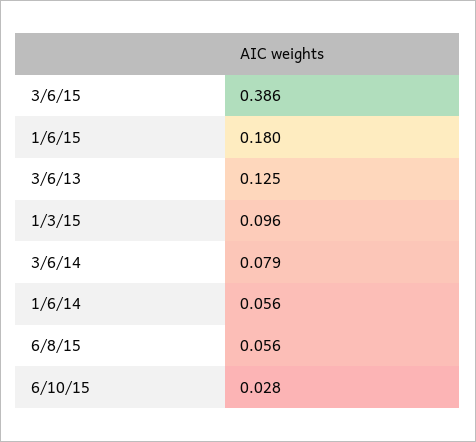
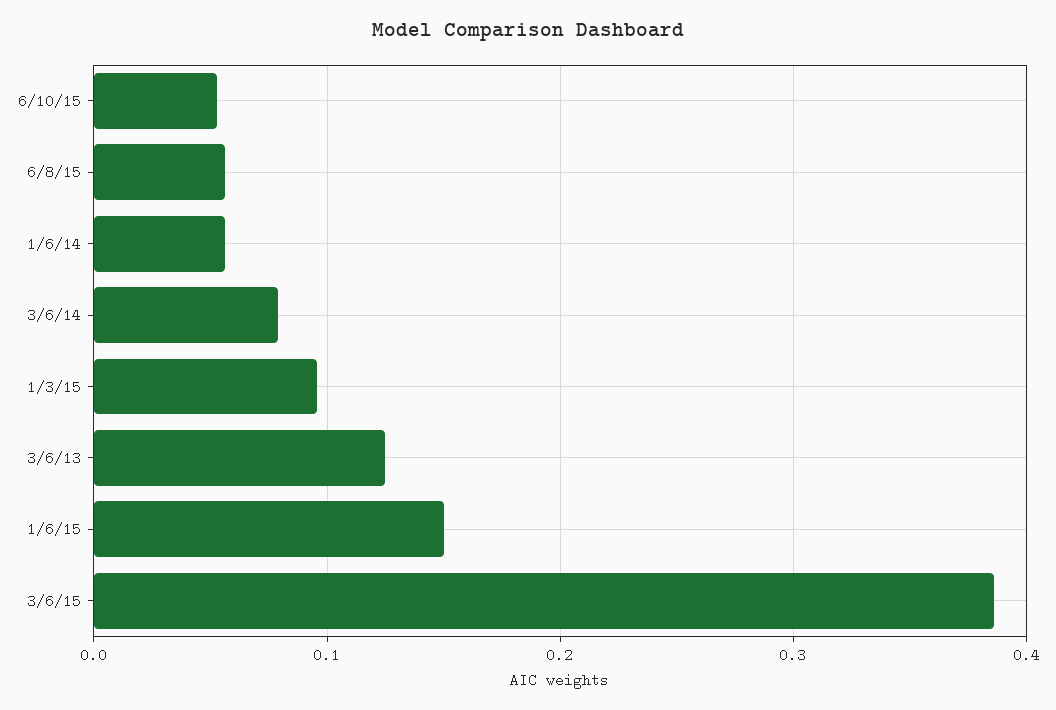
  {
    "3/6/15": 0.386,
-   "1/6/15": 0.18,
+   "1/6/15": 0.15,
    "3/6/13": 0.125,
    "1/3/15": 0.096,
    "3/6/14": 0.079,
    "1/6/14": 0.056,
    "6/8/15": 0.056,
-   "6/10/15": 0.028
+   "6/10/15": 0.05
  }

